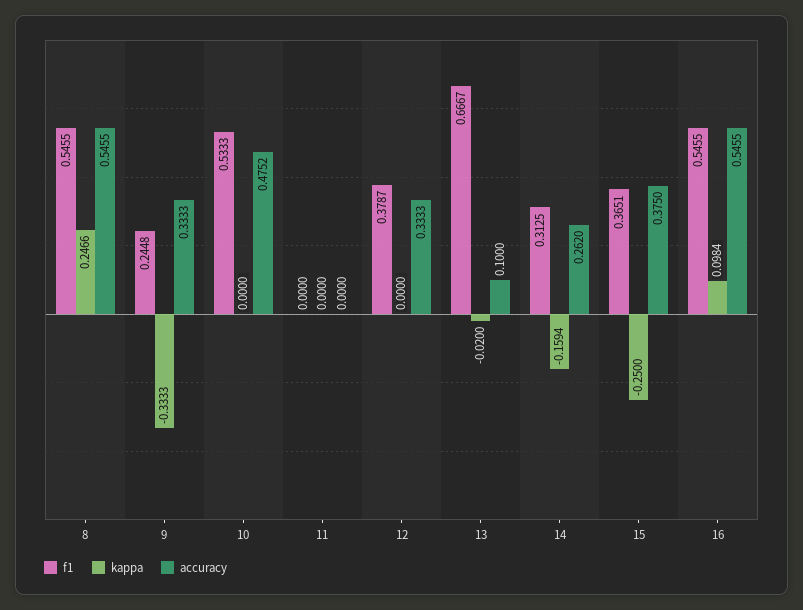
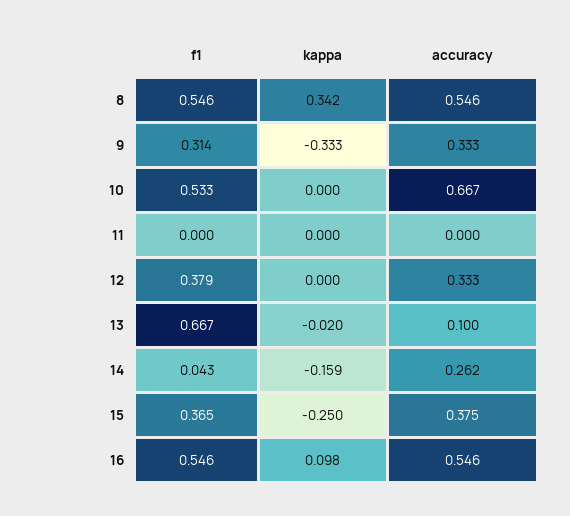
  {
    "f1": {
      "8": 0.5455,
-     "9": 0.2448,
+     "9": 0.314,
      "10": 0.5333,
      "11": 0,
      "12": 0.3787,
      "13": 0.6667,
-     "14": 0.3125,
+     "14": 0.043,
      "15": 0.3651,
      "16": 0.5455
    },
    "kappa": {
-     "8": 0.2466,
+     "8": 0.342,
      "9": -0.3333,
      "10": 0,
      "11": 0,
      "12": 0,
      "13": -0.02,
      "14": -0.1594,
      "15": -0.25,
      "16": 0.0984
    },
    "accuracy": {
      "8": 0.5455,
      "9": 0.3333,
-     "10": 0.4752,
+     "10": 0.667,
      "11": 0,
      "12": 0.3333,
      "13": 0.1,
      "14": 0.262,
      "15": 0.375,
      "16": 0.5455
    }
  }

